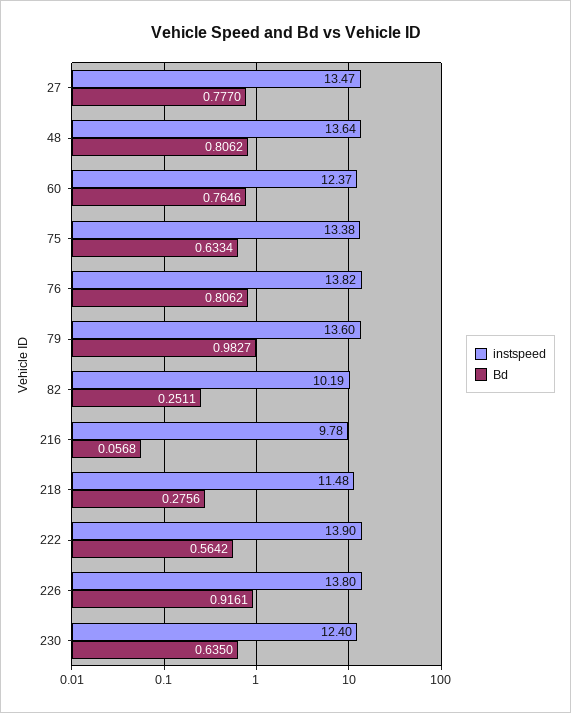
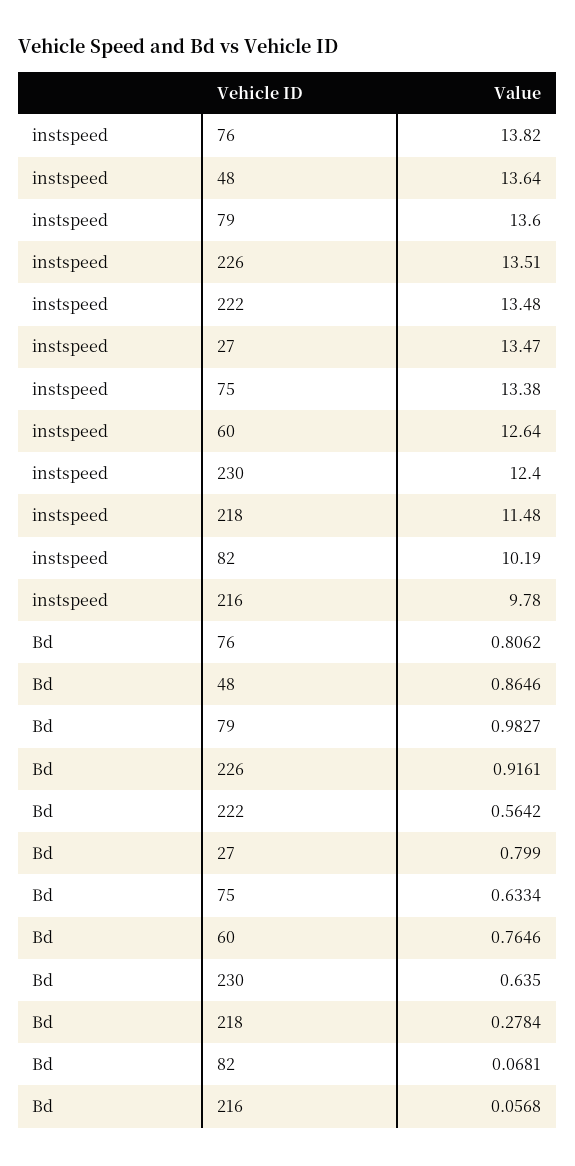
  {
    "instspeed": {
      "27": 13.47,
      "48": 13.64,
-     "60": 12.37,
+     "60": 12.64,
      "75": 13.38,
      "76": 13.82,
      "79": 13.6,
      "82": 10.19,
      "216": 9.78,
      "218": 11.48,
-     "222": 13.9,
+     "222": 13.48,
-     "226": 13.8,
+     "226": 13.51,
      "230": 12.4
    },
    "Bd": {
-     "27": 0.777,
+     "27": 0.799,
-     "48": 0.8062,
+     "48": 0.8646,
      "60": 0.7646,
      "75": 0.6334,
      "76": 0.8062,
      "79": 0.9827,
-     "82": 0.2511,
+     "82": 0.0681,
      "216": 0.0568,
-     "218": 0.2756,
+     "218": 0.2784,
      "222": 0.5642,
      "226": 0.9161,
      "230": 0.635
    }
  }

